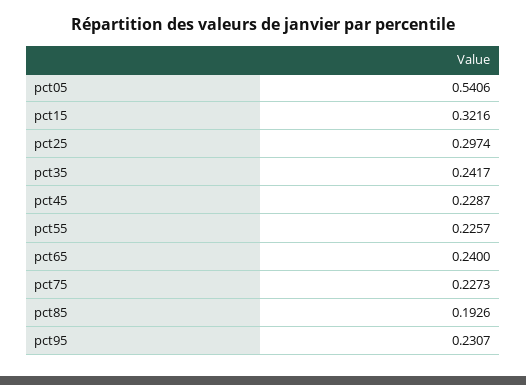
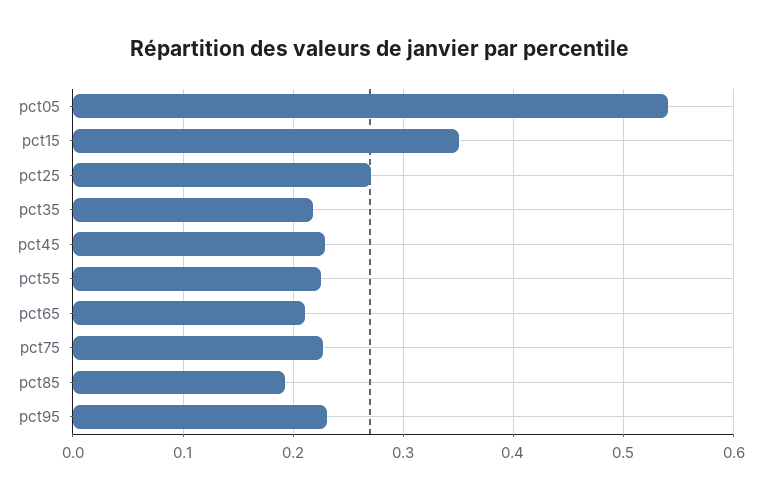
  {
    "pct05": 0.5406,
-   "pct15": 0.3216,
+   "pct15": 0.35,
-   "pct25": 0.2974,
+   "pct25": 0.27,
-   "pct35": 0.2417,
+   "pct35": 0.22,
    "pct45": 0.2287,
    "pct55": 0.2257,
-   "pct65": 0.24,
+   "pct65": 0.21,
    "pct75": 0.2273,
    "pct85": 0.1926,
    "pct95": 0.2307
  }

